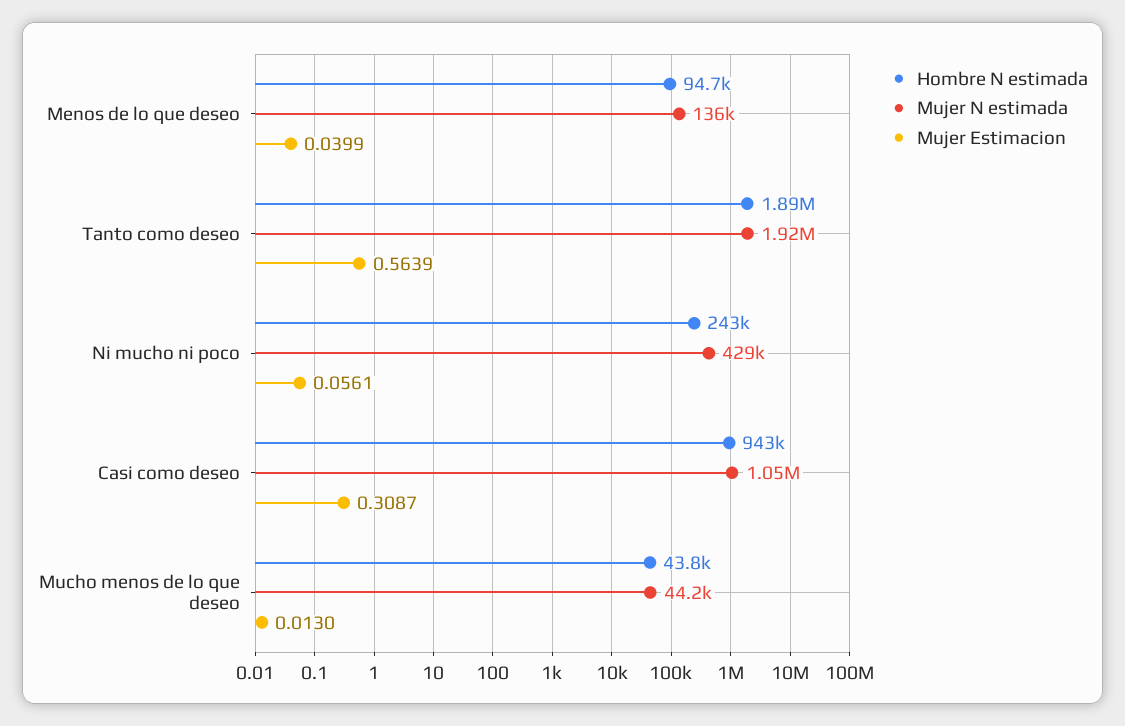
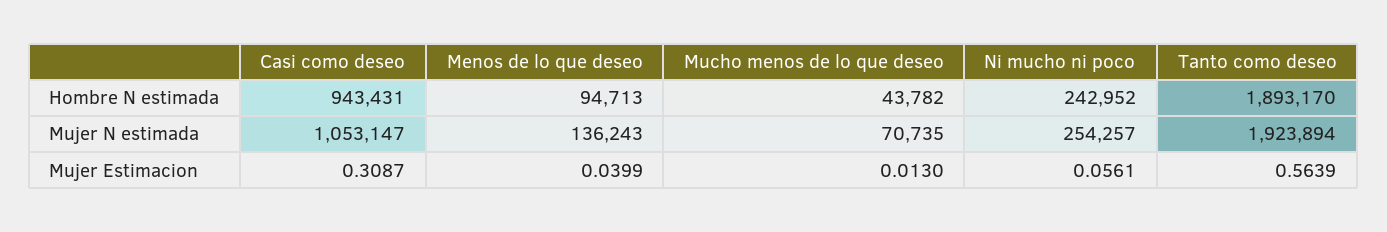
  {
    "Hombre N estimada": {
      "Menos de lo que deseo": 94713,
      "Tanto como deseo": 1893170,
      "Ni mucho ni poco": 242952,
      "Casi como deseo": 943431,
      "Mucho menos de lo que deseo": 43782
    },
    "Mujer N estimada": {
      "Menos de lo que deseo": 136243,
      "Tanto como deseo": 1923894,
-     "Ni mucho ni poco": 429000,
+     "Ni mucho ni poco": 254257,
      "Casi como deseo": 1053147,
-     "Mucho menos de lo que deseo": 44200
+     "Mucho menos de lo que deseo": 70735
    },
    "Mujer Estimacion": {
      "Menos de lo que deseo": 0.0399,
      "Tanto como deseo": 0.5639,
      "Ni mucho ni poco": 0.0561,
      "Casi como deseo": 0.3087,
      "Mucho menos de lo que deseo": 0.013
    }
  }

